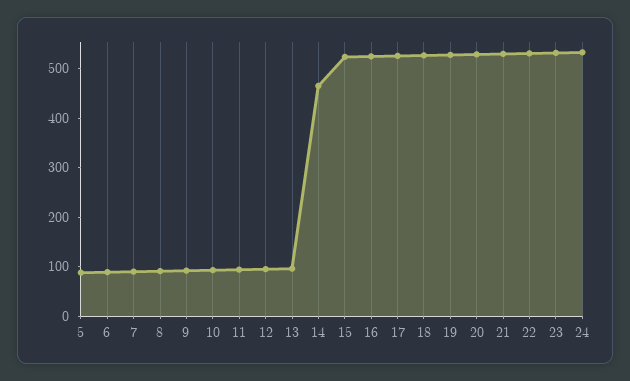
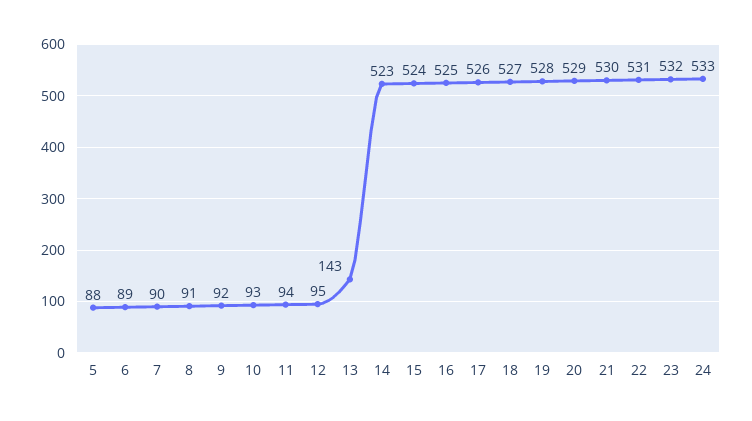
  {
    "5": 88,
    "6": 89,
    "7": 90,
    "8": 91,
    "9": 92,
    "10": 93,
    "11": 94,
    "12": 95,
-   "13": 100,
+   "13": 143,
-   "14": 460,
+   "14": 523,
    "15": 524,
    "16": 525,
    "17": 526,
    "18": 527,
    "19": 528,
    "20": 529,
    "21": 530,
    "22": 531,
    "23": 532,
    "24": 533
  }

